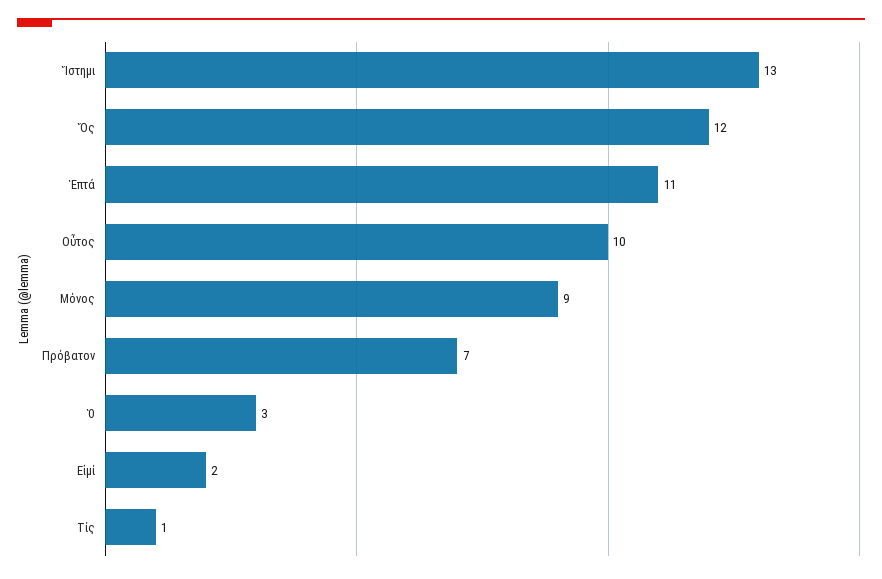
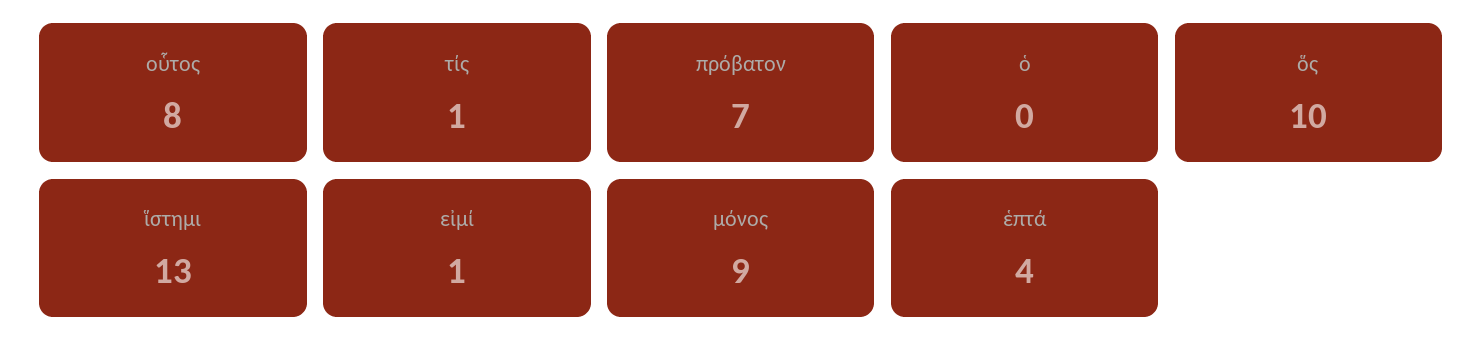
  {
    "Ἵστημι": 13,
-   "Ὅς": 12,
+   "Ὅς": 10,
-   "Ἑπτά": 11,
+   "Ἑπτά": 4,
-   "Οὗτος": 10,
+   "Οὗτος": 8,
    "Μόνος": 9,
    "Πρόβατον": 7,
-   "Ὁ": 3,
+   "Ὁ": 0,
-   "Εἰμί": 2,
+   "Εἰμί": 1,
    "Τίς": 1
  }

